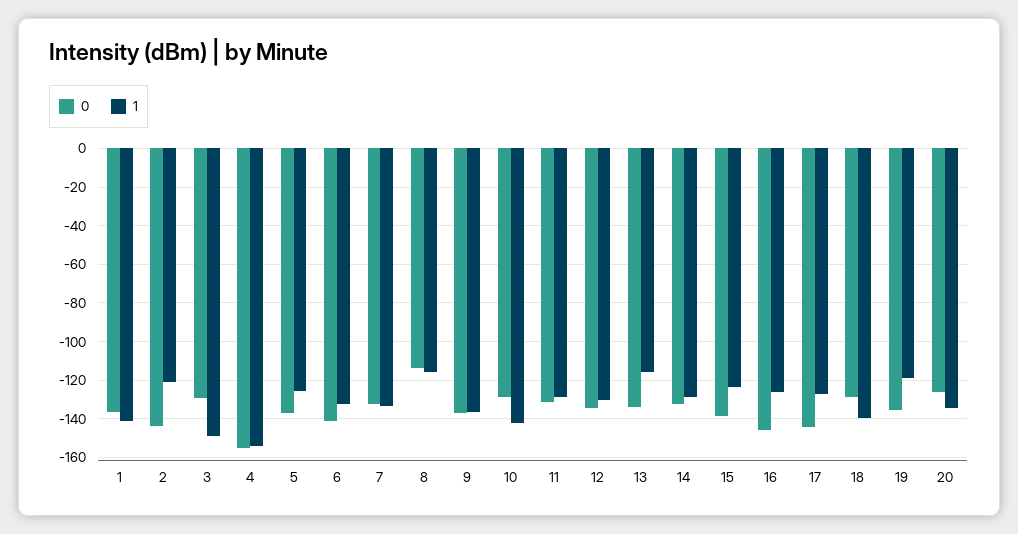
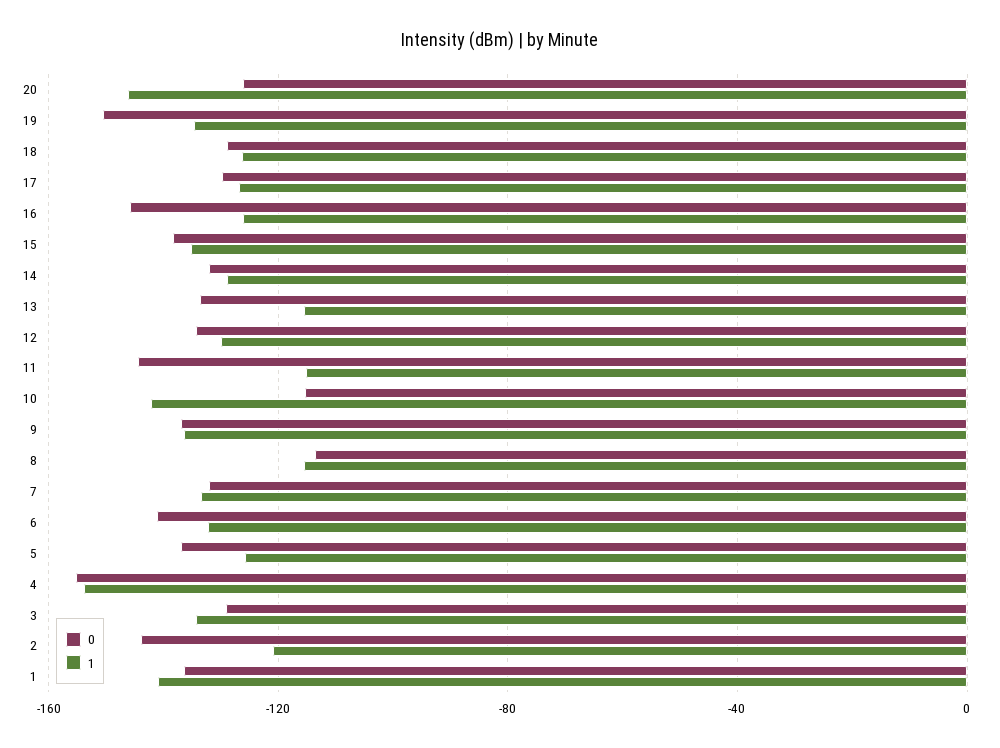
  {
    "0": {
      "1": -135,
      "2": -145,
      "3": -130,
      "4": -155,
      "5": -135,
      "6": -140,
      "7": -130,
      "8": -115,
      "9": -135,
-     "10": -130,
+     "10": -115,
-     "11": -130,
+     "11": -145,
      "12": -135,
      "13": -135,
      "14": -130,
      "15": -140,
      "16": -145,
-     "17": -145,
+     "17": -130,
      "18": -130,
-     "19": -135,
+     "19": -150,
      "20": -125
    },
    "1": {
      "1": -140,
      "2": -120,
-     "3": -150,
+     "3": -135,
      "4": -155,
      "5": -125,
      "6": -130,
      "7": -135,
      "8": -115,
      "9": -135,
      "10": -140,
-     "11": -130,
+     "11": -115,
      "12": -130,
      "13": -115,
      "14": -130,
-     "15": -125,
+     "15": -135,
      "16": -125,
      "17": -125,
-     "18": -140,
+     "18": -125,
-     "19": -120,
+     "19": -135,
-     "20": -135
+     "20": -145
    }
  }

